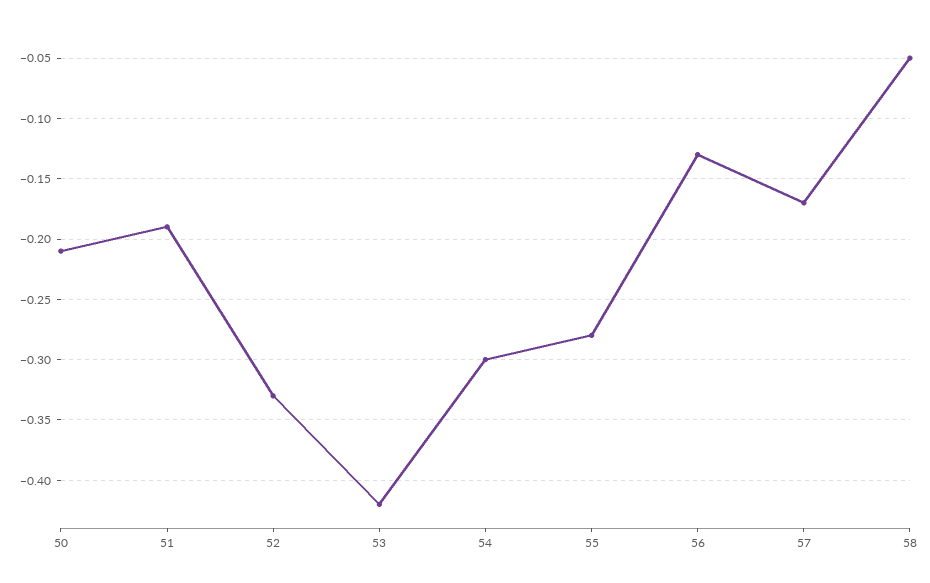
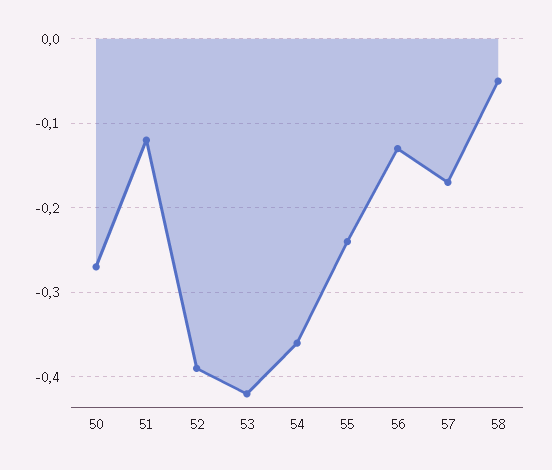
  {
-   "50": -0.21,
+   "50": -0.27,
-   "51": -0.19,
+   "51": -0.12,
-   "52": -0.33,
+   "52": -0.39,
    "53": -0.42,
-   "54": -0.3,
+   "54": -0.36,
-   "55": -0.28,
+   "55": -0.24,
    "56": -0.13,
    "57": -0.17,
    "58": -0.05
  }

